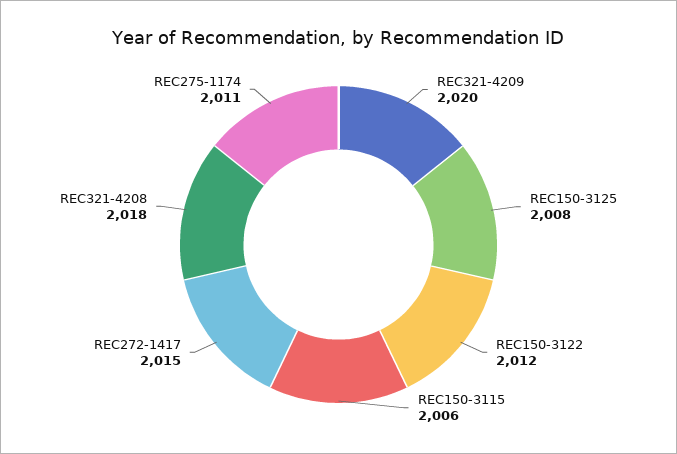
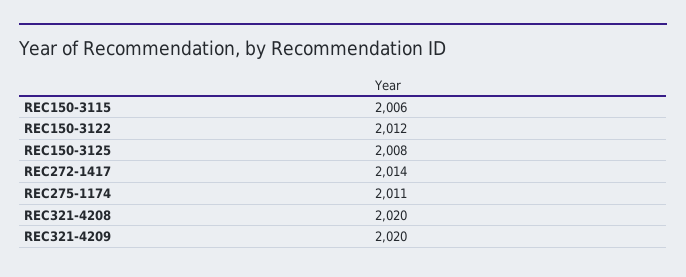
  {
    "REC321-4209": 2020,
    "REC150-3125": 2008,
    "REC150-3122": 2012,
    "REC150-3115": 2006,
-   "REC272-1417": 2015,
+   "REC272-1417": 2014,
-   "REC321-4208": 2018,
+   "REC321-4208": 2020,
    "REC275-1174": 2011
  }

